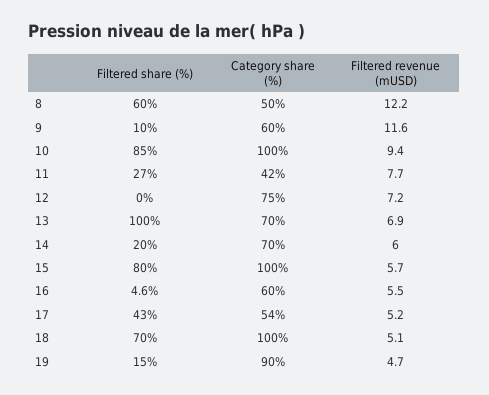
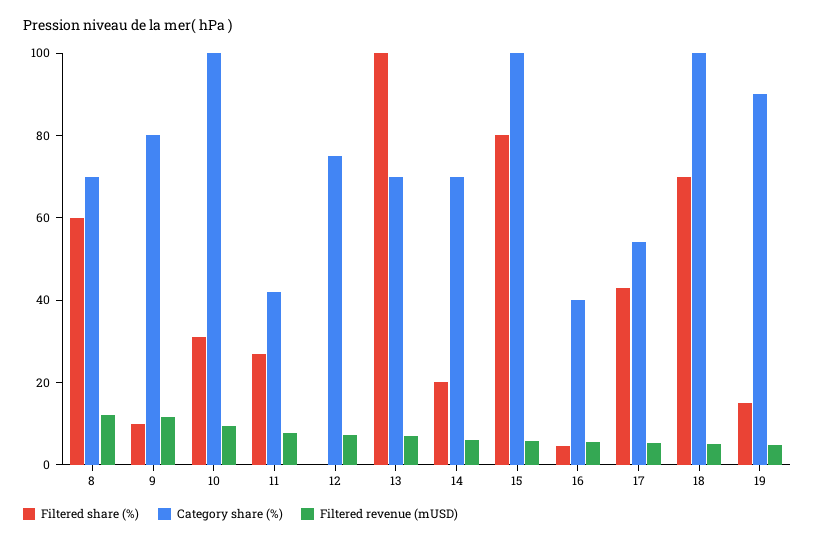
  {
    "Filtered share (%)": {
      "8": 60,
      "9": 10,
-     "10": 85,
+     "10": 30,
      "11": 27,
      "12": 0,
      "13": 100,
      "14": 20,
      "15": 80,
      "16": 4.6,
      "17": 43,
      "18": 70,
      "19": 15
    },
    "Category share (%)": {
-     "8": 50,
+     "8": 70,
-     "9": 60,
+     "9": 80,
      "10": 100,
      "11": 42,
      "12": 75,
      "13": 70,
      "14": 70,
      "15": 100,
-     "16": 60,
+     "16": 40,
      "17": 54,
      "18": 100,
      "19": 90
    },
    "Filtered revenue (mUSD)": {
      "8": 12.2,
      "9": 11.6,
      "10": 9.4,
      "11": 7.7,
      "12": 7.2,
      "13": 6.9,
      "14": 6,
      "15": 5.7,
      "16": 5.5,
      "17": 5.2,
      "18": 5.1,
      "19": 4.7
    }
  }

